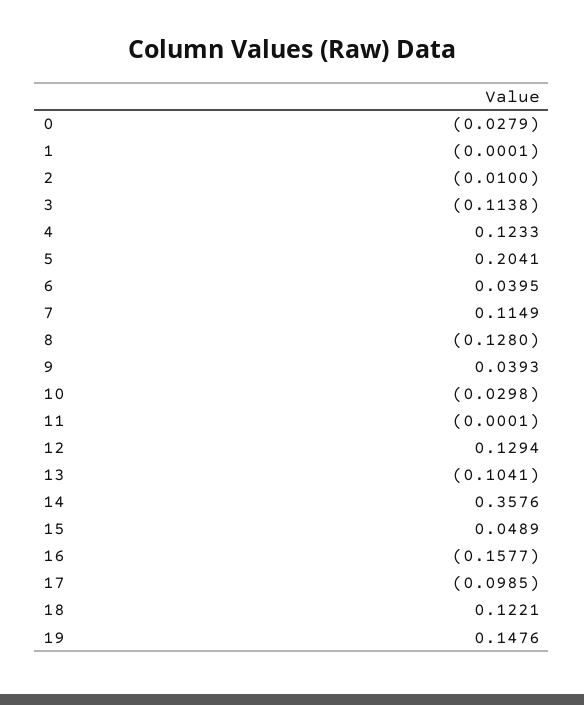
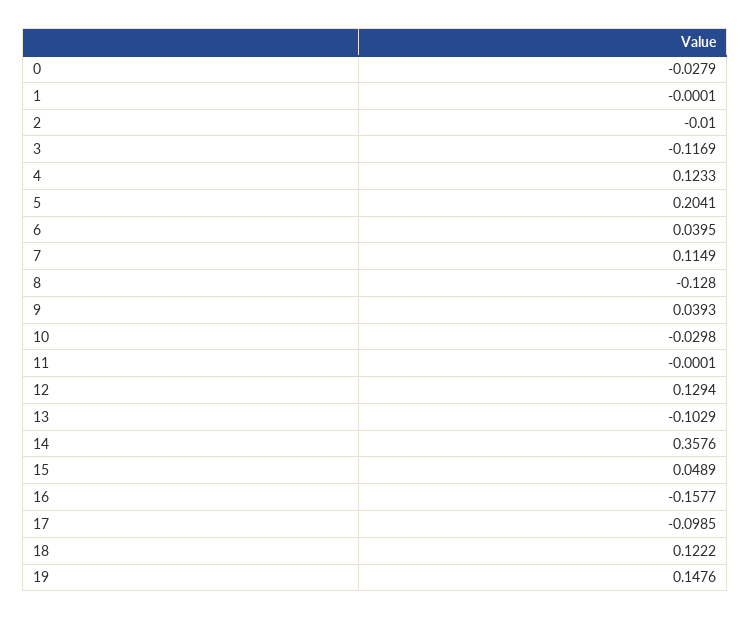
  {
    "0": -0.0279,
    "1": -0.0001,
    "2": -0.01,
-   "3": -0.1138,
+   "3": -0.1169,
    "4": 0.1233,
    "5": 0.2041,
    "6": 0.0395,
    "7": 0.1149,
    "8": -0.128,
    "9": 0.0393,
    "10": -0.0298,
    "11": -0.0001,
    "12": 0.1294,
-   "13": -0.1041,
+   "13": -0.1029,
    "14": 0.3576,
    "15": 0.0489,
    "16": -0.1577,
    "17": -0.0985,
-   "18": 0.1221,
+   "18": 0.1222,
    "19": 0.1476
  }

